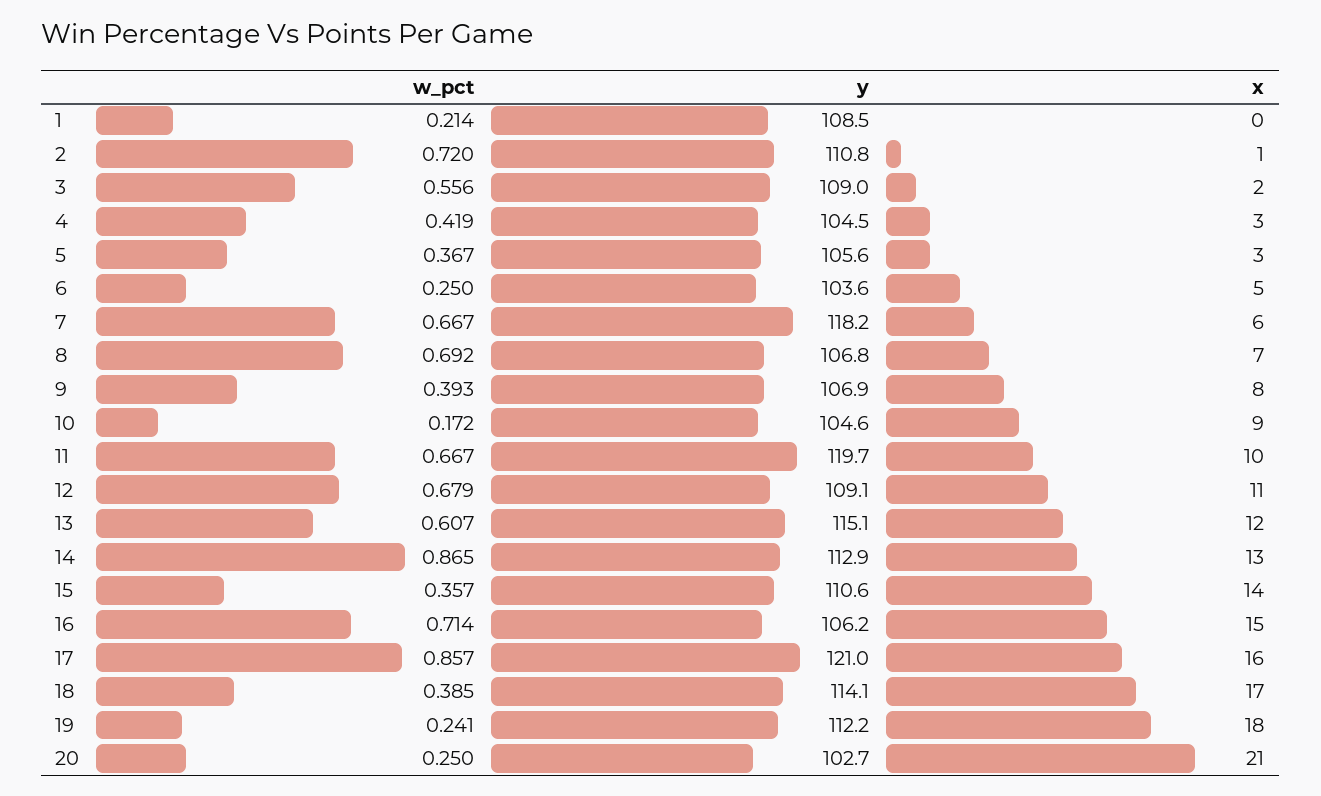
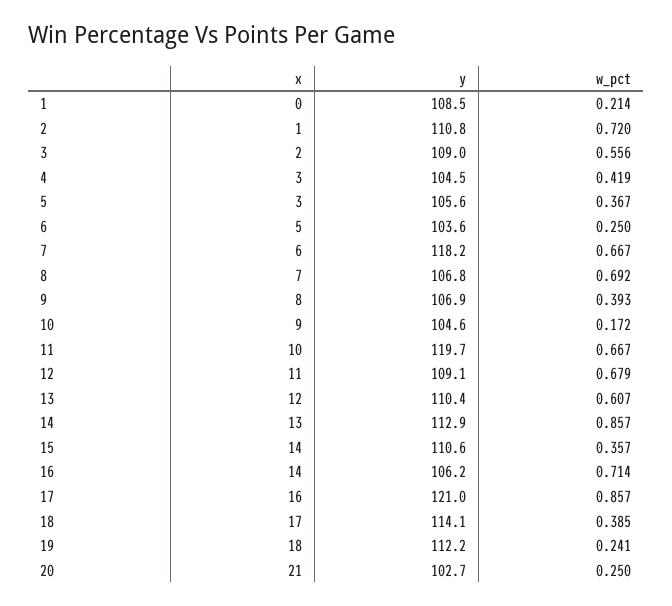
  {
    "w_pct": {
      "1": 0.214,
      "2": 0.72,
      "3": 0.556,
      "4": 0.419,
      "5": 0.367,
      "6": 0.25,
      "7": 0.667,
      "8": 0.692,
      "9": 0.393,
      "10": 0.172,
      "11": 0.667,
      "12": 0.679,
      "13": 0.607,
-     "14": 0.865,
+     "14": 0.857,
      "15": 0.357,
      "16": 0.714,
      "17": 0.857,
      "18": 0.385,
      "19": 0.241,
      "20": 0.25
    },
    "y": {
      "1": 108.5,
      "2": 110.8,
      "3": 109,
      "4": 104.5,
      "5": 105.6,
      "6": 103.6,
      "7": 118.2,
      "8": 106.8,
      "9": 106.9,
      "10": 104.6,
      "11": 119.7,
      "12": 109.1,
-     "13": 115.1,
+     "13": 110.4,
      "14": 112.9,
      "15": 110.6,
      "16": 106.2,
      "17": 121,
      "18": 114.1,
      "19": 112.2,
      "20": 102.7
    },
    "x": {
      "1": 0,
      "2": 1,
      "3": 2,
      "4": 3,
      "5": 3,
      "6": 5,
      "7": 6,
      "8": 7,
      "9": 8,
      "10": 9,
      "11": 10,
      "12": 11,
      "13": 12,
      "14": 13,
      "15": 14,
-     "16": 15,
+     "16": 14,
      "17": 16,
      "18": 17,
      "19": 18,
      "20": 21
    }
  }

